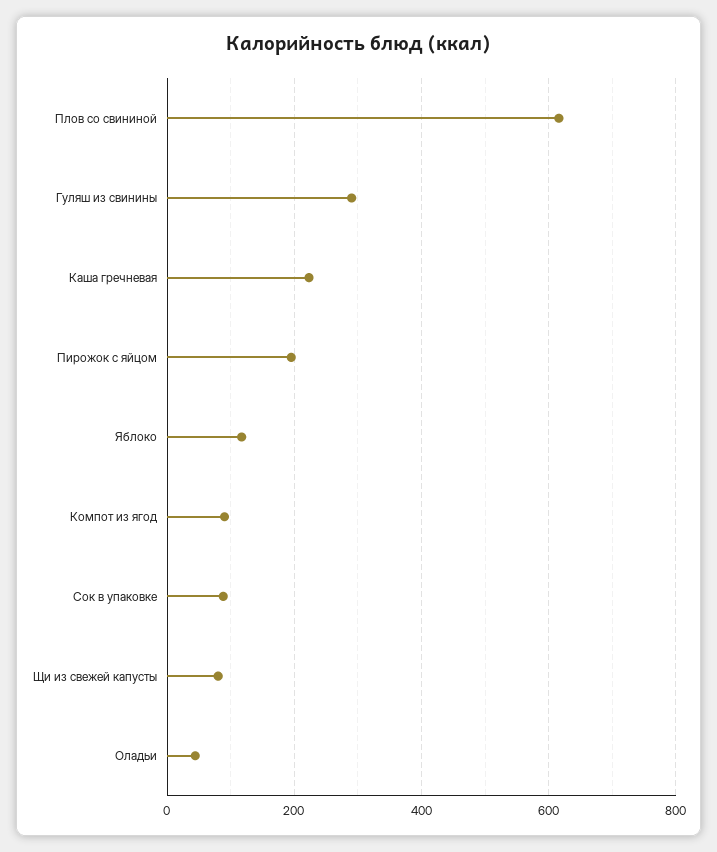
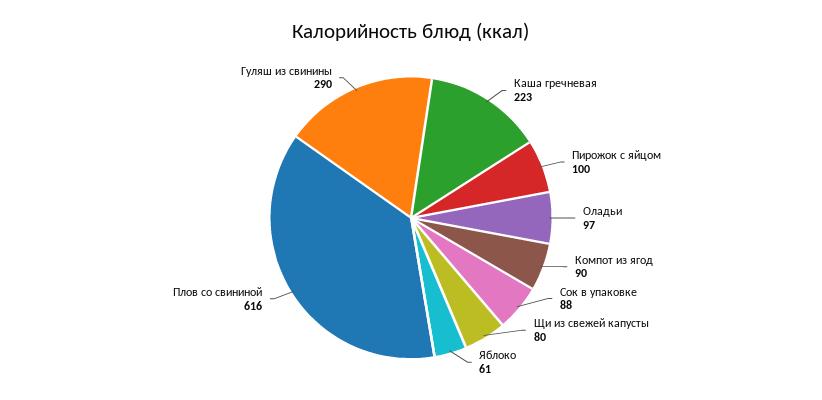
  {
    "Плов со свининой": 616,
    "Гуляш из свинины": 290,
    "Каша гречневая": 223,
-   "Пирожок с яйцом": 200,
+   "Пирожок с яйцом": 100,
-   "Яблоко": 120,
+   "Яблоко": 61,
    "Компот из ягод": 90,
    "Сок в упаковке": 88,
    "Щи из свежей капусты": 80,
-   "Оладьи": 40
+   "Оладьи": 97
  }

